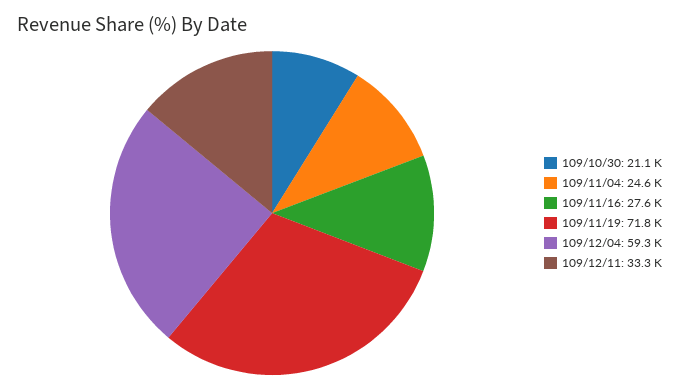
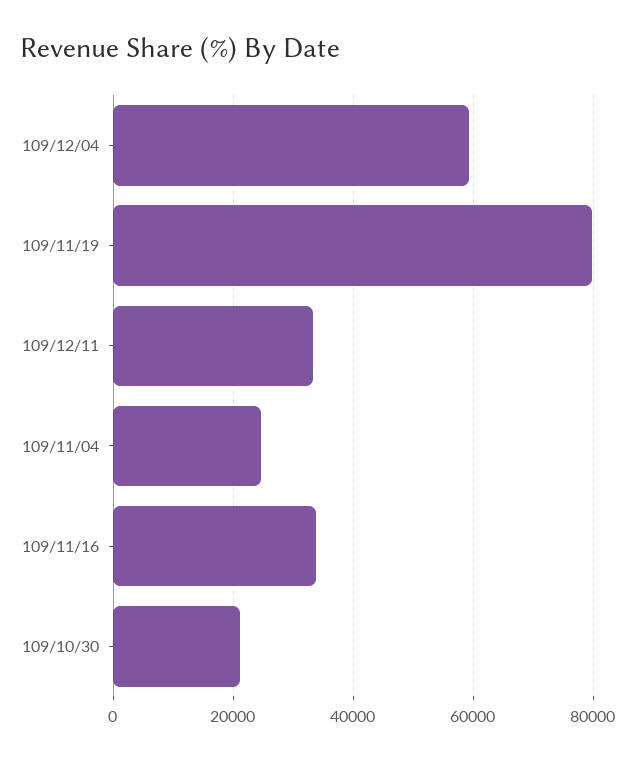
  {
    "109/10/30": 21100,
    "109/11/04": 24600,
-   "109/11/16": 27600,
+   "109/11/16": 34000,
-   "109/11/19": 71800,
+   "109/11/19": 80000,
    "109/12/04": 59300,
    "109/12/11": 33300
  }

